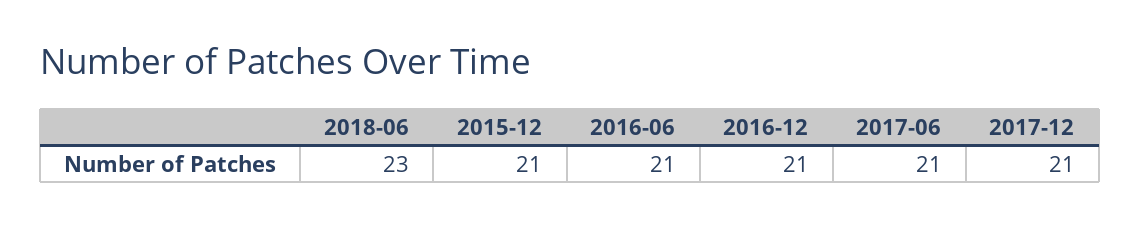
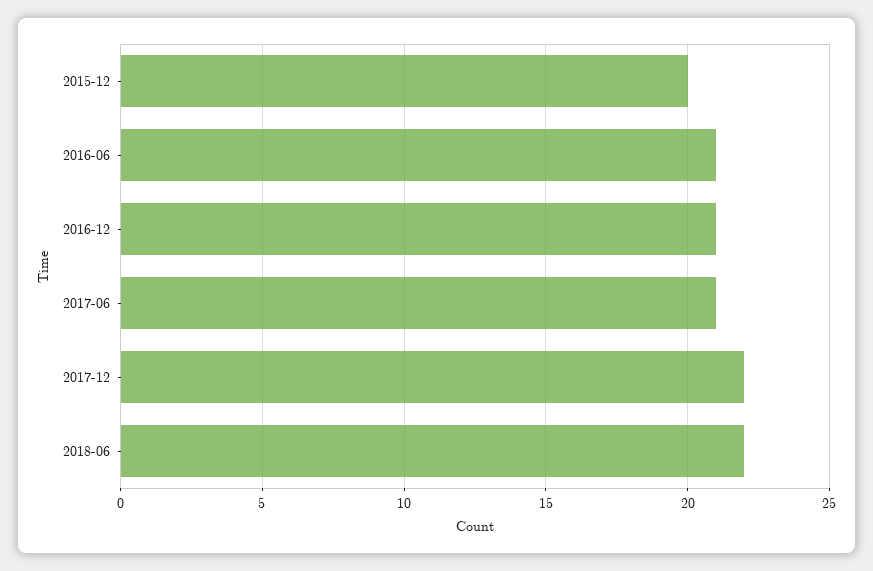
  {
-   "2018-06": 23,
+   "2018-06": 22,
-   "2015-12": 21,
+   "2015-12": 20,
    "2016-06": 21,
    "2016-12": 21,
    "2017-06": 21,
-   "2017-12": 21
+   "2017-12": 22
  }

